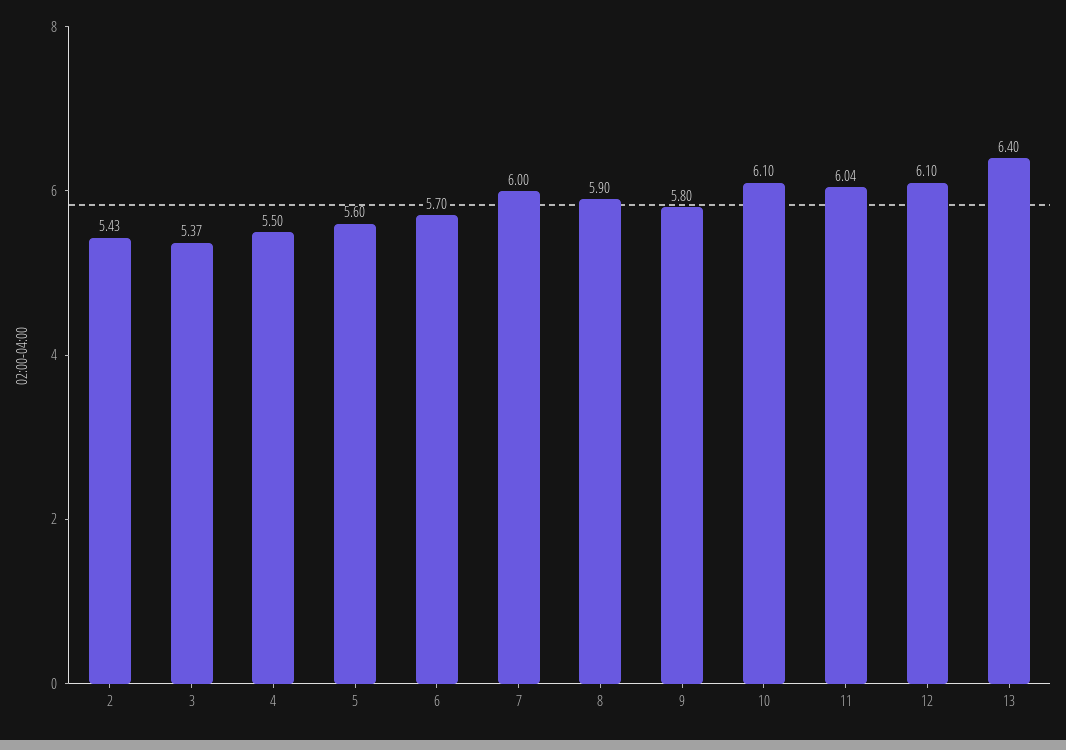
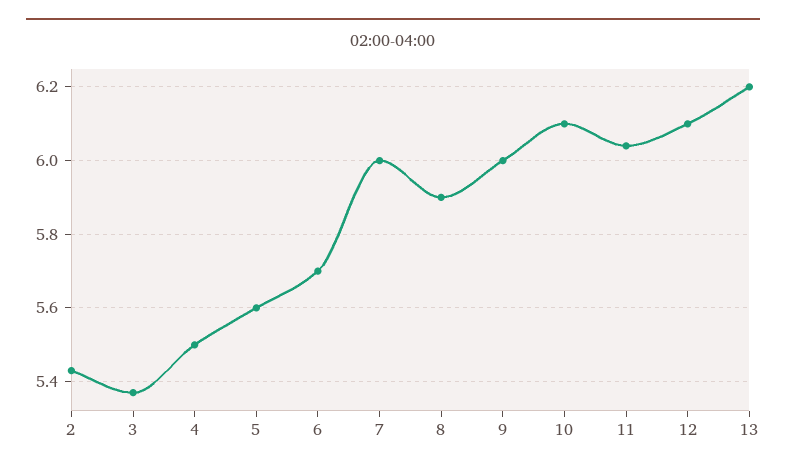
  {
    "2": 5.43,
    "3": 5.37,
    "4": 5.5,
    "5": 5.6,
    "6": 5.7,
    "7": 6,
    "8": 5.9,
-   "9": 5.8,
+   "9": 6,
    "10": 6.1,
    "11": 6.04,
    "12": 6.1,
-   "13": 6.4
+   "13": 6.2
  }

